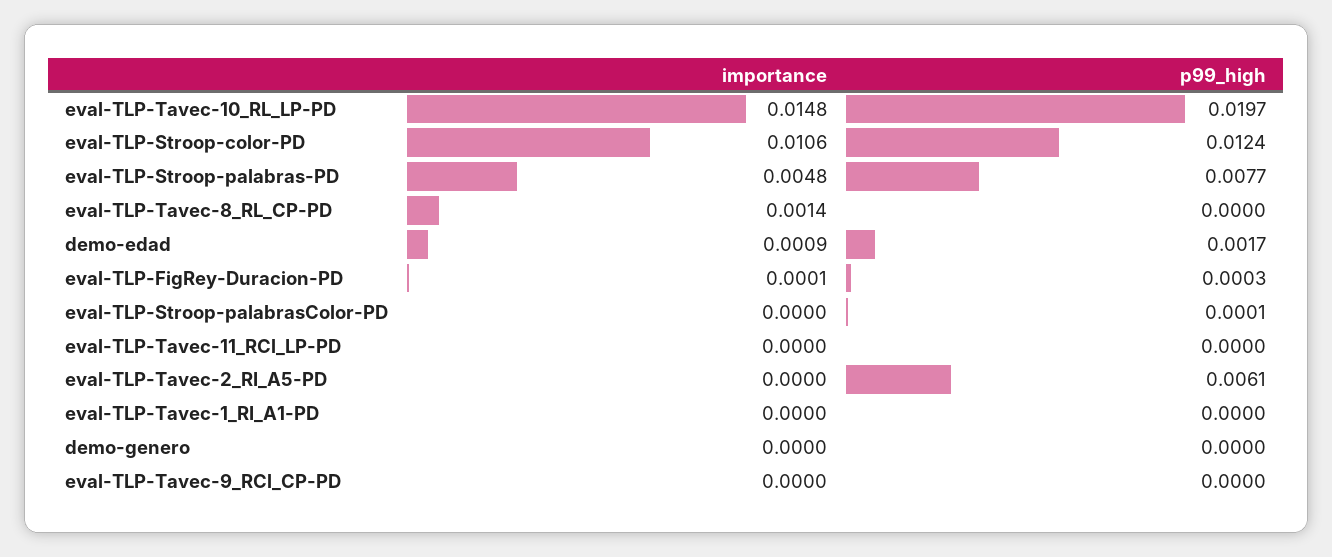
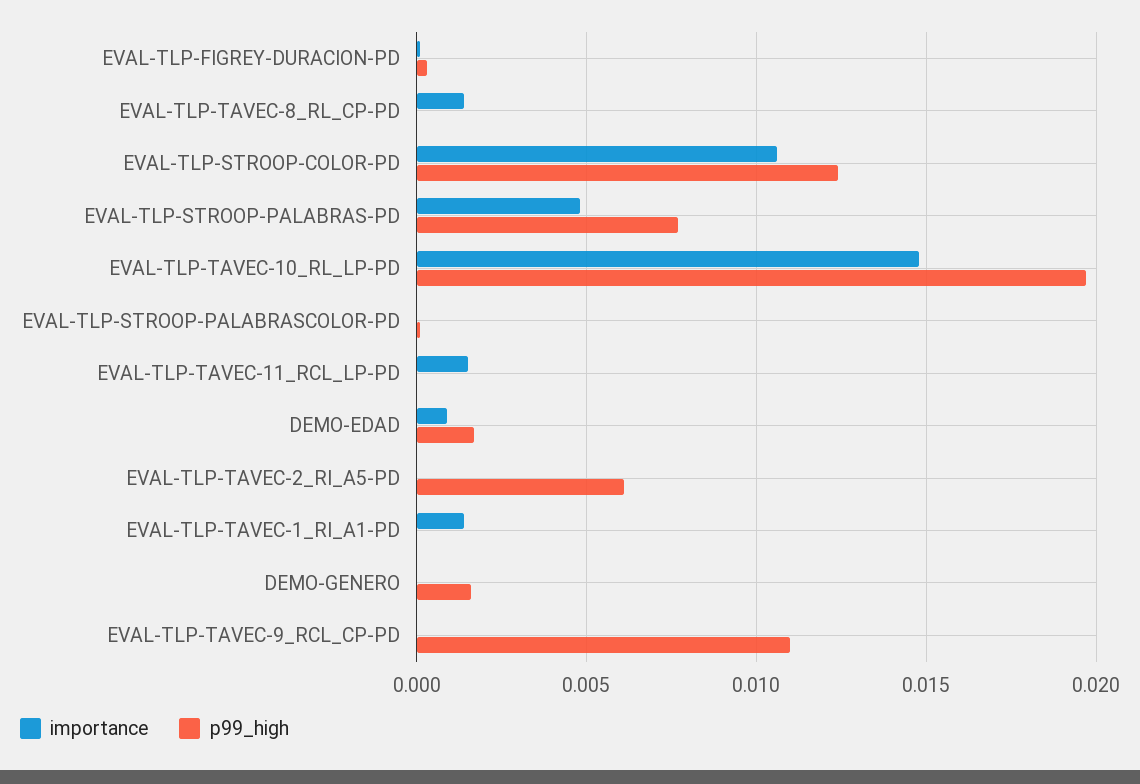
  {
    "importance": {
      "eval-TLP-Tavec-10_RL_LP-PD": 0.0148,
      "eval-TLP-Stroop-color-PD": 0.0106,
      "eval-TLP-Stroop-palabras-PD": 0.0048,
      "eval-TLP-Tavec-8_RL_CP-PD": 0.0014,
      "demo-edad": 0.0009,
      "eval-TLP-FigRey-Duracion-PD": 0.0001,
      "eval-TLP-Stroop-palabrasColor-PD": 0,
-     "eval-TLP-Tavec-11_RCl_LP-PD": 0,
+     "eval-TLP-Tavec-11_RCl_LP-PD": 0.0015,
      "eval-TLP-Tavec-2_RI_A5-PD": 0,
-     "eval-TLP-Tavec-1_RI_A1-PD": 0,
+     "eval-TLP-Tavec-1_RI_A1-PD": 0.0015,
      "demo-genero": 0,
      "eval-TLP-Tavec-9_RCl_CP-PD": 0
    },
    "p99_high": {
      "eval-TLP-Tavec-10_RL_LP-PD": 0.0197,
      "eval-TLP-Stroop-color-PD": 0.0124,
      "eval-TLP-Stroop-palabras-PD": 0.0077,
      "eval-TLP-Tavec-8_RL_CP-PD": 0,
      "demo-edad": 0.0017,
      "eval-TLP-FigRey-Duracion-PD": 0.0003,
      "eval-TLP-Stroop-palabrasColor-PD": 0.0001,
      "eval-TLP-Tavec-11_RCl_LP-PD": 0,
      "eval-TLP-Tavec-2_RI_A5-PD": 0.0061,
      "eval-TLP-Tavec-1_RI_A1-PD": 0,
-     "demo-genero": 0,
+     "demo-genero": 0.0015,
-     "eval-TLP-Tavec-9_RCl_CP-PD": 0
+     "eval-TLP-Tavec-9_RCl_CP-PD": 0.011
    }
  }

